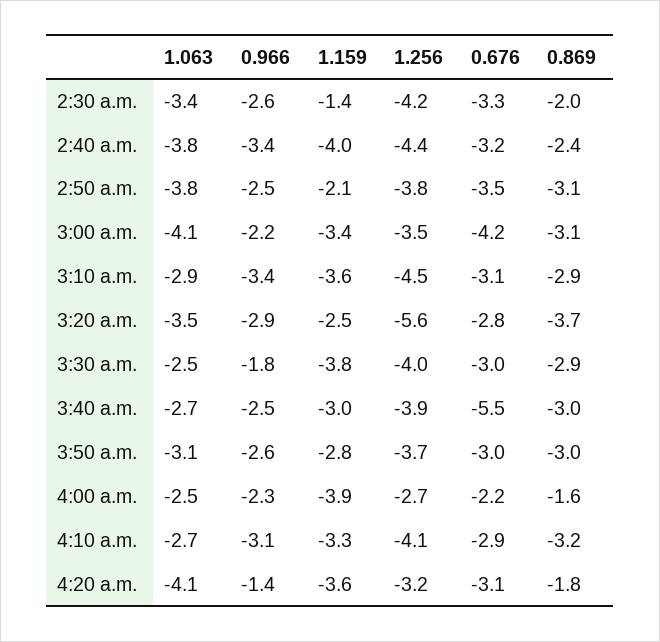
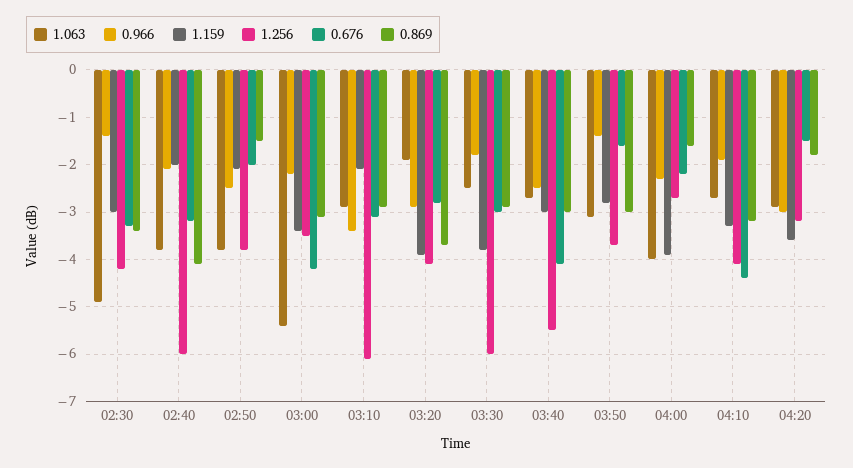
  {
    "1.063": {
-     "2:30 a.m.": -3.4,
+     "2:30 a.m.": -5,
      "2:40 a.m.": -3.8,
      "2:50 a.m.": -3.8,
-     "3:00 a.m.": -4.1,
+     "3:00 a.m.": -5.5,
      "3:10 a.m.": -2.9,
-     "3:20 a.m.": -3.5,
+     "3:20 a.m.": -2,
      "3:30 a.m.": -2.5,
      "3:40 a.m.": -2.7,
      "3:50 a.m.": -3.1,
-     "4:00 a.m.": -2.5,
+     "4:00 a.m.": -4,
      "4:10 a.m.": -2.7,
-     "4:20 a.m.": -4.1
+     "4:20 a.m.": -3
    },
    "0.966": {
-     "2:30 a.m.": -2.6,
+     "2:30 a.m.": -1.5,
-     "2:40 a.m.": -3.4,
+     "2:40 a.m.": -2,
      "2:50 a.m.": -2.5,
      "3:00 a.m.": -2.2,
      "3:10 a.m.": -3.4,
      "3:20 a.m.": -2.9,
      "3:30 a.m.": -1.8,
      "3:40 a.m.": -2.5,
-     "3:50 a.m.": -2.6,
+     "3:50 a.m.": -1.5,
      "4:00 a.m.": -2.3,
-     "4:10 a.m.": -3.1,
+     "4:10 a.m.": -2,
-     "4:20 a.m.": -1.4
+     "4:20 a.m.": -3
    },
    "1.159": {
-     "2:30 a.m.": -1.4,
+     "2:30 a.m.": -3,
-     "2:40 a.m.": -4,
+     "2:40 a.m.": -2,
      "2:50 a.m.": -2.1,
      "3:00 a.m.": -3.4,
-     "3:10 a.m.": -3.6,
+     "3:10 a.m.": -2,
-     "3:20 a.m.": -2.5,
+     "3:20 a.m.": -4,
      "3:30 a.m.": -3.8,
      "3:40 a.m.": -3,
      "3:50 a.m.": -2.8,
      "4:00 a.m.": -3.9,
      "4:10 a.m.": -3.3,
      "4:20 a.m.": -3.6
    },
    "1.256": {
      "2:30 a.m.": -4.2,
-     "2:40 a.m.": -4.4,
+     "2:40 a.m.": -6,
      "2:50 a.m.": -3.8,
      "3:00 a.m.": -3.5,
-     "3:10 a.m.": -4.5,
+     "3:10 a.m.": -6,
-     "3:20 a.m.": -5.6,
+     "3:20 a.m.": -4,
-     "3:30 a.m.": -4,
+     "3:30 a.m.": -6,
-     "3:40 a.m.": -3.9,
+     "3:40 a.m.": -5.5,
      "3:50 a.m.": -3.7,
      "4:00 a.m.": -2.7,
      "4:10 a.m.": -4.1,
      "4:20 a.m.": -3.2
    },
    "0.676": {
      "2:30 a.m.": -3.3,
      "2:40 a.m.": -3.2,
-     "2:50 a.m.": -3.5,
+     "2:50 a.m.": -2,
      "3:00 a.m.": -4.2,
      "3:10 a.m.": -3.1,
      "3:20 a.m.": -2.8,
      "3:30 a.m.": -3,
-     "3:40 a.m.": -5.5,
+     "3:40 a.m.": -4,
-     "3:50 a.m.": -3,
+     "3:50 a.m.": -1.5,
      "4:00 a.m.": -2.2,
-     "4:10 a.m.": -2.9,
+     "4:10 a.m.": -4.5,
-     "4:20 a.m.": -3.1
+     "4:20 a.m.": -1.5
    },
    "0.869": {
-     "2:30 a.m.": -2,
+     "2:30 a.m.": -3.5,
-     "2:40 a.m.": -2.4,
+     "2:40 a.m.": -4,
-     "2:50 a.m.": -3.1,
+     "2:50 a.m.": -1.5,
      "3:00 a.m.": -3.1,
      "3:10 a.m.": -2.9,
      "3:20 a.m.": -3.7,
      "3:30 a.m.": -2.9,
      "3:40 a.m.": -3,
      "3:50 a.m.": -3,
      "4:00 a.m.": -1.6,
      "4:10 a.m.": -3.2,
      "4:20 a.m.": -1.8
    }
  }

